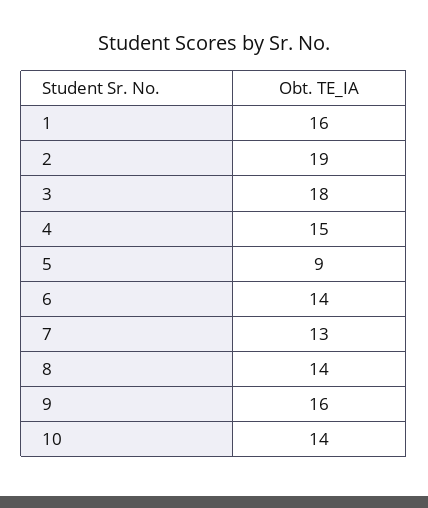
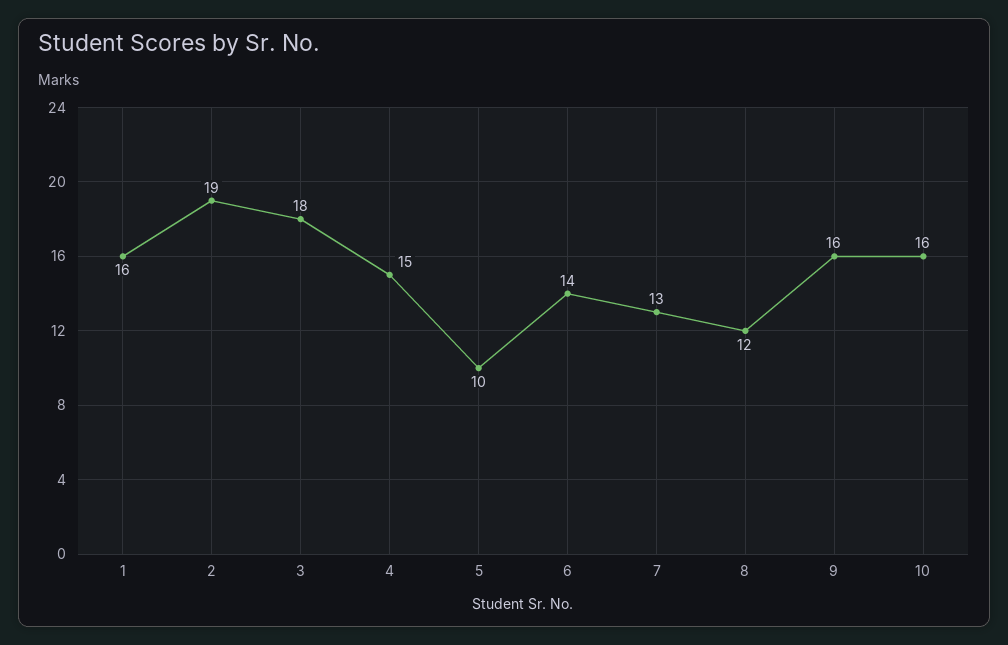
  {
    "1": 16,
    "2": 19,
    "3": 18,
    "4": 15,
-   "5": 9,
+   "5": 10,
    "6": 14,
    "7": 13,
-   "8": 14,
+   "8": 12,
    "9": 16,
-   "10": 14
+   "10": 16
  }

